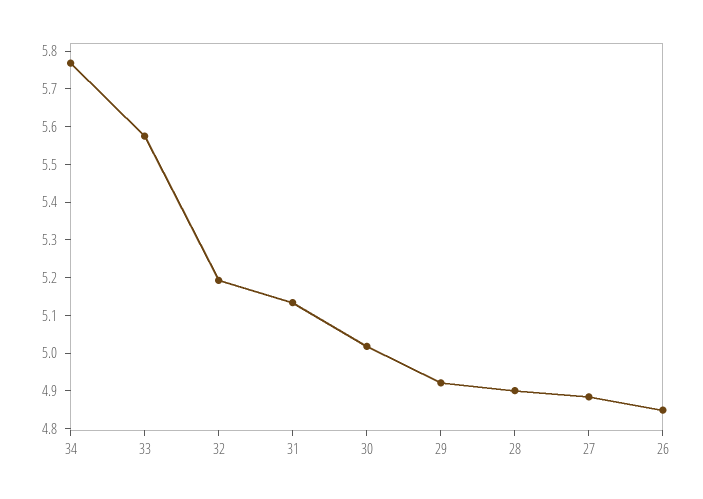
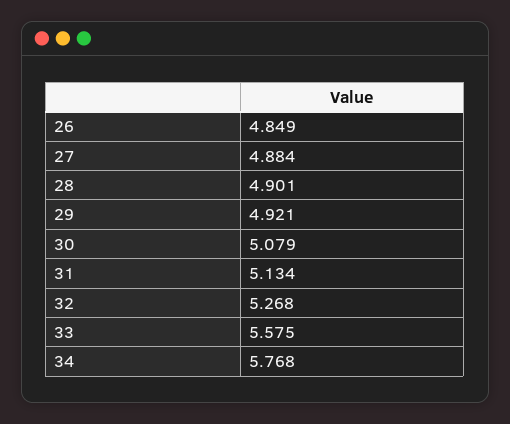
  {
    "34": 5.768,
    "33": 5.575,
-   "32": 5.2,
+   "32": 5.268,
    "31": 5.134,
-   "30": 5.025,
+   "30": 5.079,
    "29": 4.921,
    "28": 4.901,
    "27": 4.884,
    "26": 4.849
  }

